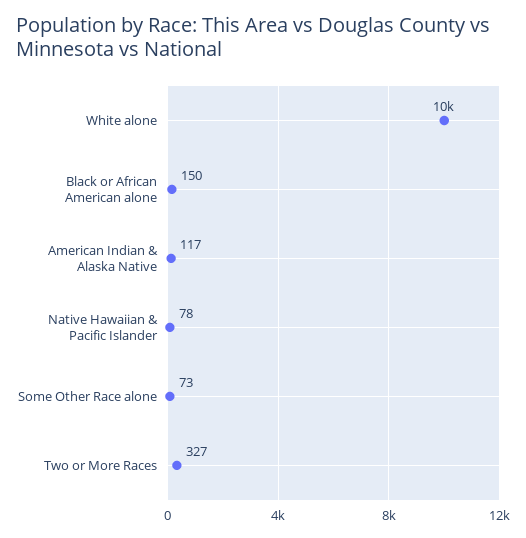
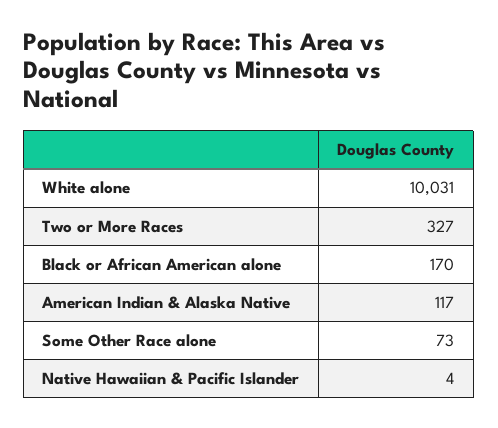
  {
    "White alone": 10031,
-   "Black or African American alone": 150,
+   "Black or African American alone": 170,
    "American Indian & Alaska Native": 117,
-   "Native Hawaiian & Pacific Islander": 78,
+   "Native Hawaiian & Pacific Islander": 4,
    "Some Other Race alone": 73,
    "Two or More Races": 327
  }

